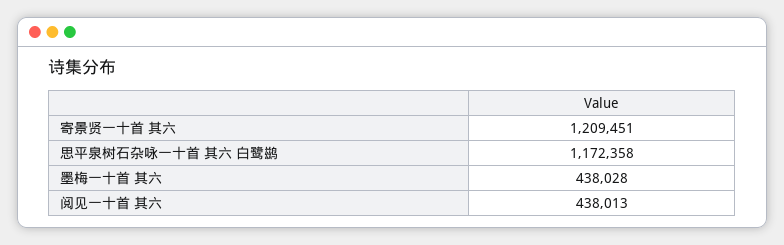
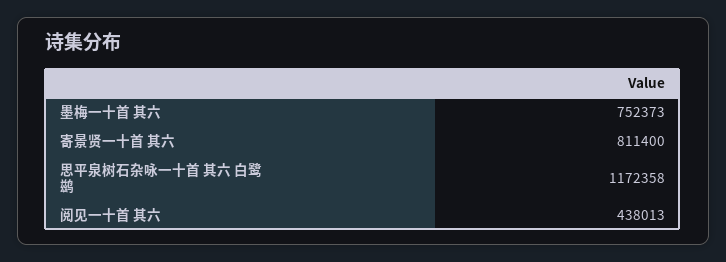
  {
-   "寄景贤一十首 其六": 1209451,
+   "寄景贤一十首 其六": 811400,
    "思平泉树石杂咏一十首 其六 白鹭鹚": 1172358,
-   "墨梅一十首 其六": 438028,
+   "墨梅一十首 其六": 752373,
    "阅见一十首 其六": 438013
  }

